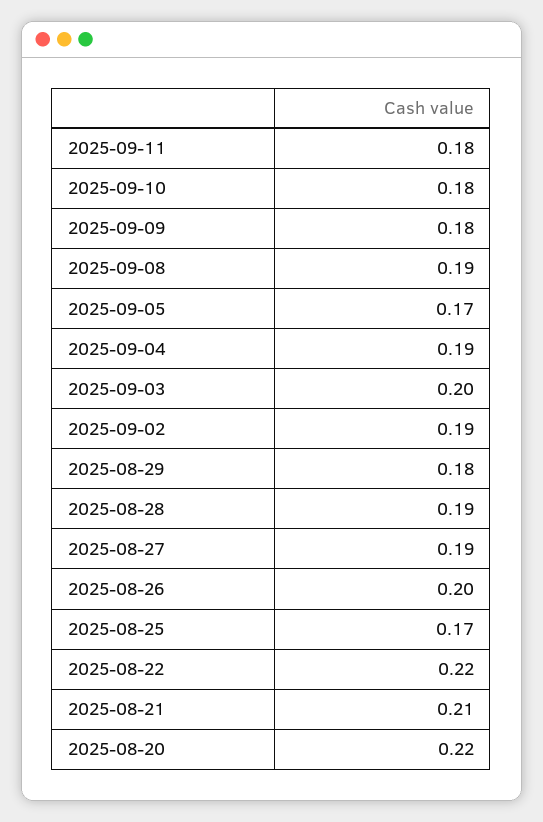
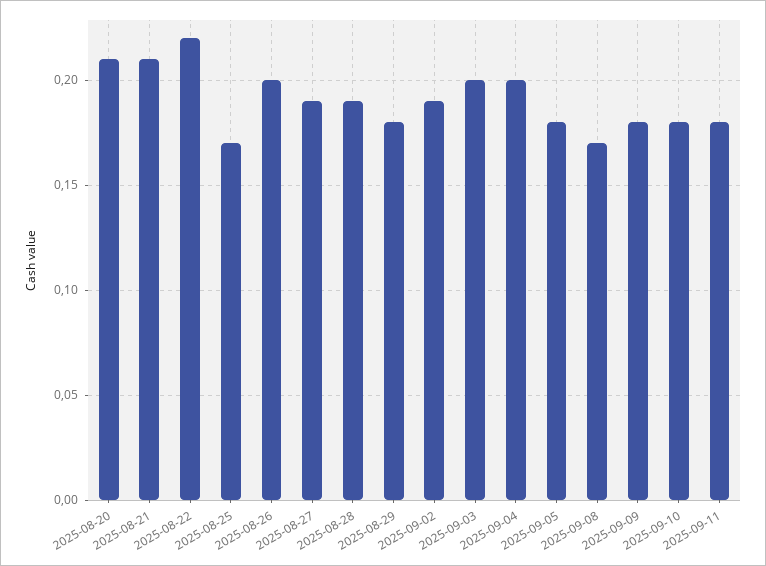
  {
    "2025-09-11": 0.18,
    "2025-09-10": 0.18,
    "2025-09-09": 0.18,
-   "2025-09-08": 0.19,
+   "2025-09-08": 0.17,
-   "2025-09-05": 0.17,
+   "2025-09-05": 0.18,
-   "2025-09-04": 0.19,
+   "2025-09-04": 0.2,
    "2025-09-03": 0.2,
    "2025-09-02": 0.19,
    "2025-08-29": 0.18,
    "2025-08-28": 0.19,
    "2025-08-27": 0.19,
    "2025-08-26": 0.2,
    "2025-08-25": 0.17,
    "2025-08-22": 0.22,
    "2025-08-21": 0.21,
-   "2025-08-20": 0.22
+   "2025-08-20": 0.21
  }

